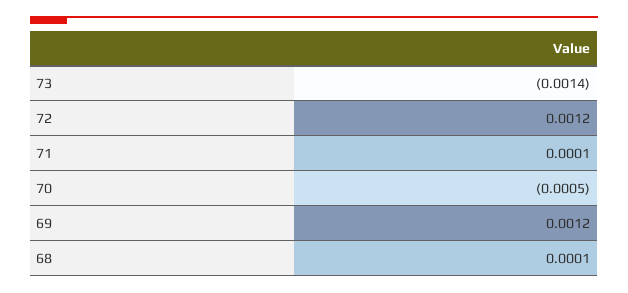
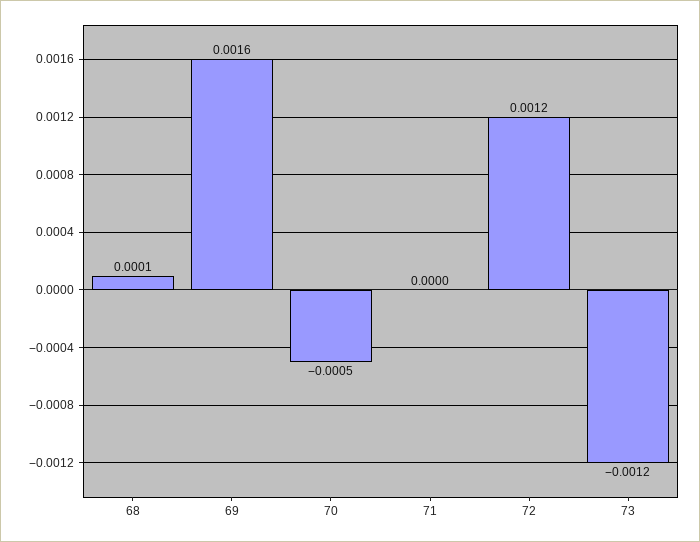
  {
-   "73": -0.0014,
+   "73": -0.0012,
    "72": 0.0012,
-   "71": 0.0001,
+   "71": 0,
    "70": -0.0005,
-   "69": 0.0012,
+   "69": 0.0016,
    "68": 0.0001
  }

